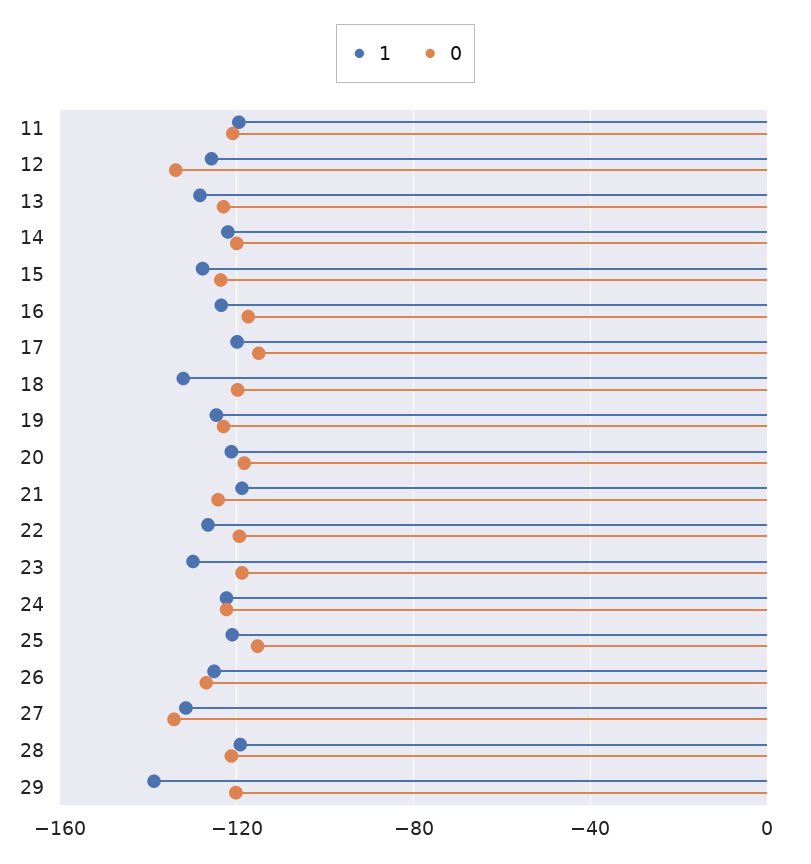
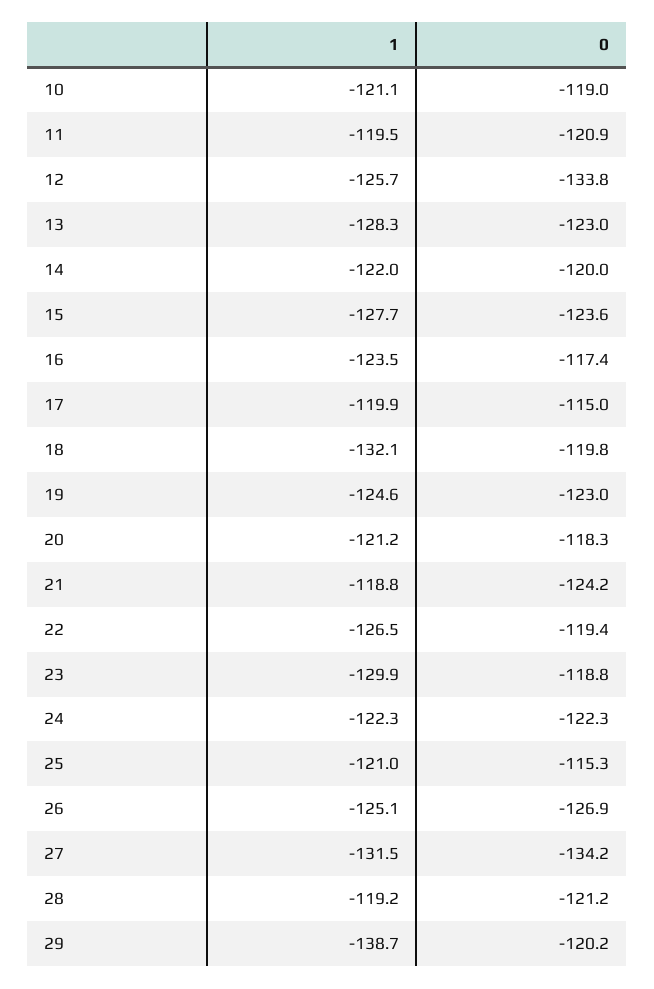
  {
    "1": {
      "11": -119.5,
      "12": -125.7,
      "13": -128.3,
      "14": -122,
      "15": -127.7,
      "16": -123.5,
      "17": -119.9,
      "18": -132.1,
      "19": -124.6,
      "20": -121.2,
      "21": -118.8,
      "22": -126.5,
      "23": -129.9,
      "24": -122.3,
      "25": -121,
      "26": -125.1,
      "27": -131.5,
      "28": -119.2,
-     "29": -138.7
+     "29": -138.7,
+     "10": -121.1
    },
    "0": {
      "11": -120.9,
      "12": -133.8,
      "13": -123,
      "14": -120,
      "15": -123.6,
      "16": -117.4,
      "17": -115,
      "18": -119.8,
      "19": -123,
      "20": -118.3,
      "21": -124.2,
      "22": -119.4,
      "23": -118.8,
      "24": -122.3,
      "25": -115.3,
      "26": -126.9,
      "27": -134.2,
      "28": -121.2,
-     "29": -120.2
+     "29": -120.2,
+     "10": -119
    }
  }

